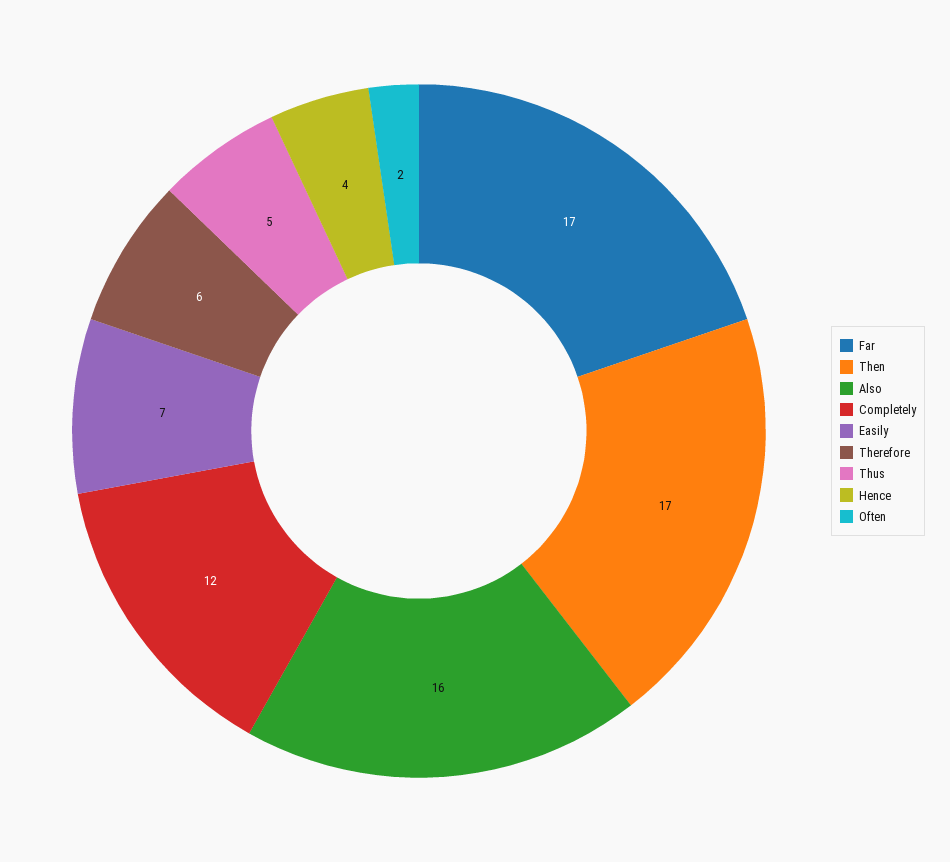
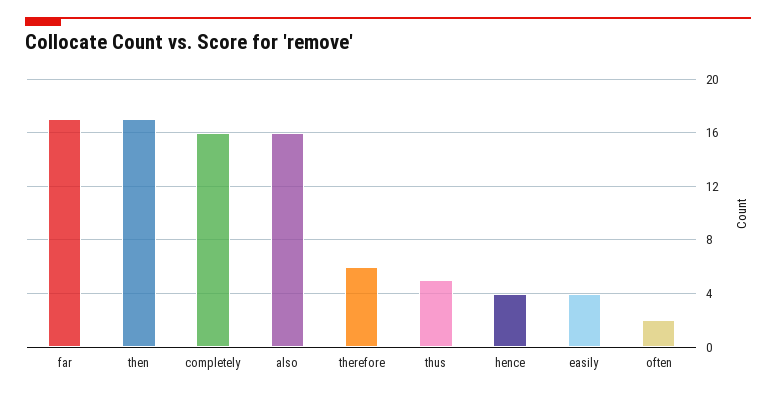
  {
    "Far": 17,
    "Then": 17,
    "Also": 16,
-   "Completely": 12,
+   "Completely": 16,
-   "Easily": 7,
+   "Easily": 4,
    "Therefore": 6,
    "Thus": 5,
    "Hence": 4,
    "Often": 2
  }

